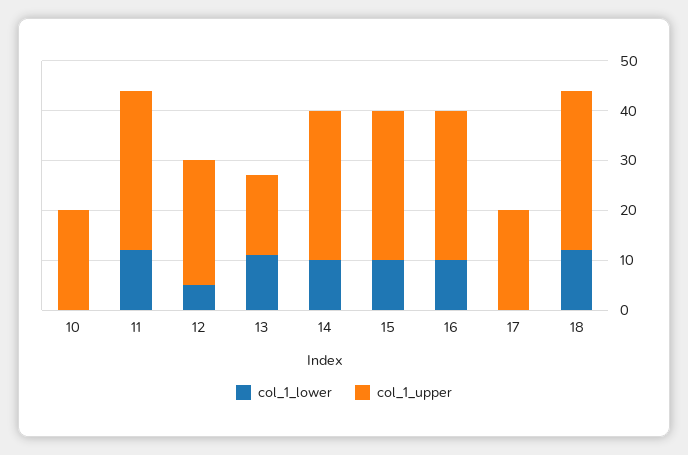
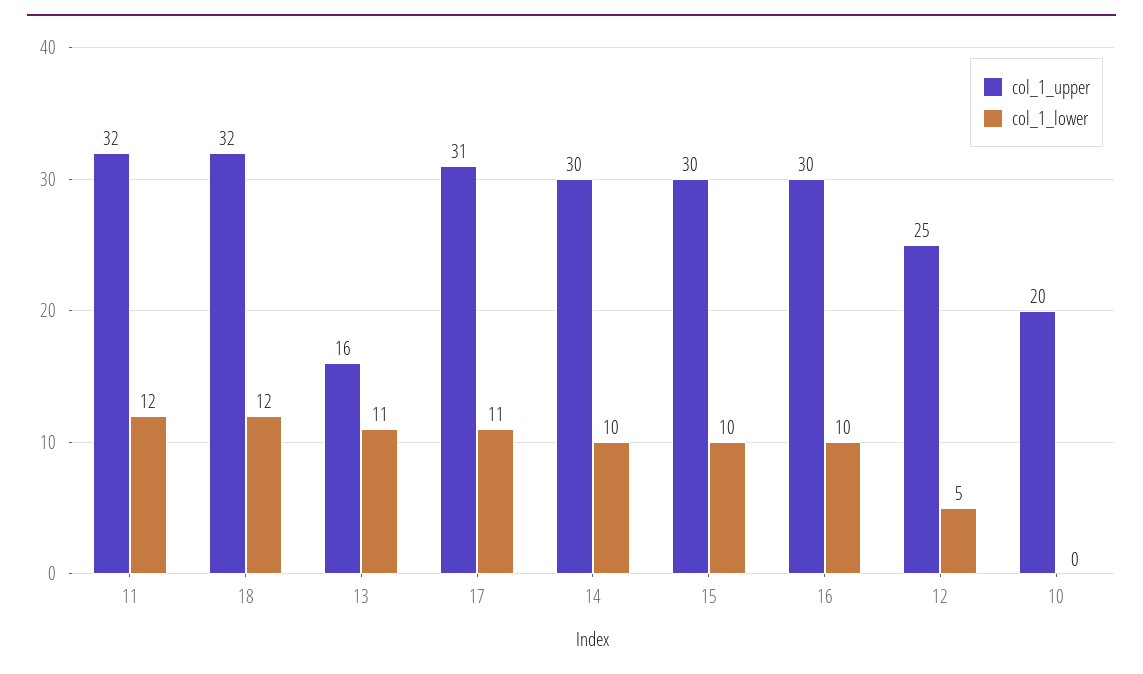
  {
    "col_1_lower": {
      "10": 0,
      "11": 12,
      "12": 5,
      "13": 11,
      "14": 10,
      "15": 10,
      "16": 10,
-     "17": 0,
+     "17": 11,
      "18": 12
    },
    "col_1_upper": {
      "10": 20,
      "11": 32,
      "12": 25,
      "13": 16,
      "14": 30,
      "15": 30,
      "16": 30,
-     "17": 20,
+     "17": 31,
      "18": 32
    }
  }

